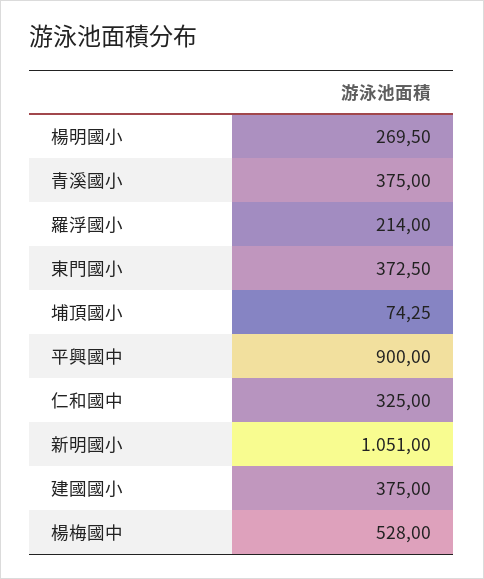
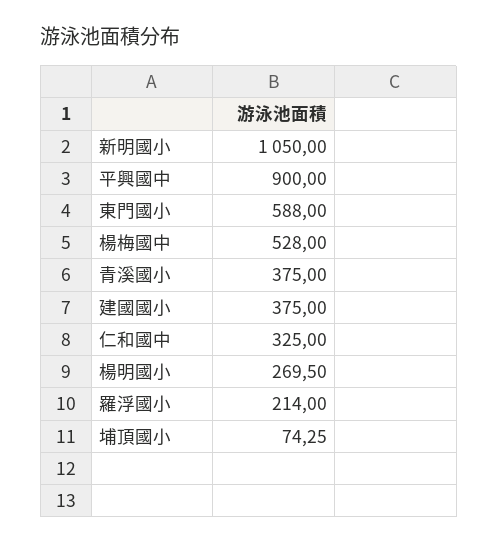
  {
    "楊明國小": 269.5,
    "青溪國小": 375,
    "羅浮國小": 214,
-   "東門國小": 372.5,
+   "東門國小": 588,
    "埔頂國小": 74.25,
    "平興國中": 900,
    "仁和國中": 325,
-   "新明國小": 1051,
+   "新明國小": 1050,
    "建國國小": 375,
    "楊梅國中": 528
  }

